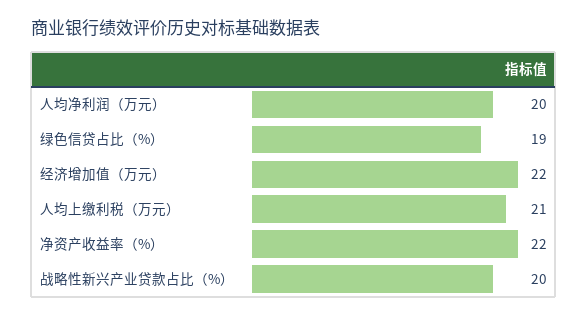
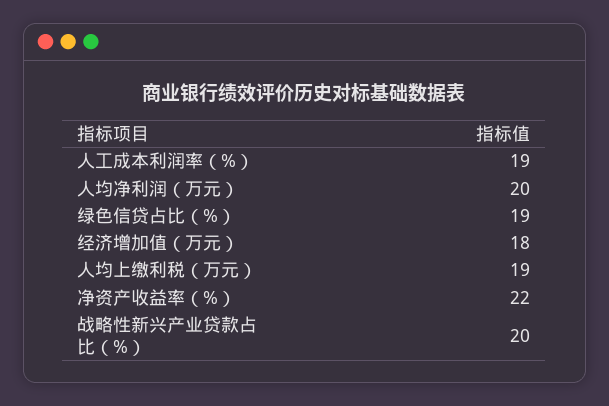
  {
    "人均净利润（万元）": 20,
    "绿色信贷占比（%）": 19,
-   "经济增加值（万元）": 22,
+   "经济增加值（万元）": 18,
-   "人均上缴利税（万元）": 21,
+   "人均上缴利税（万元）": 19,
    "净资产收益率（%）": 22,
-   "战略性新兴产业贷款占比（%）": 20
+   "战略性新兴产业贷款占比（%）": 20,
+   "人工成本利润率（%）": 19
  }

